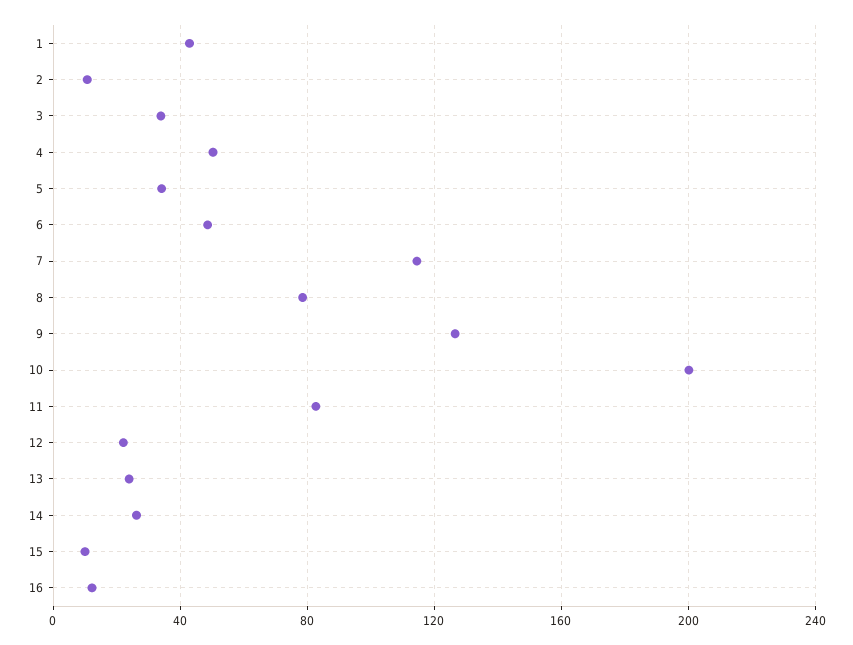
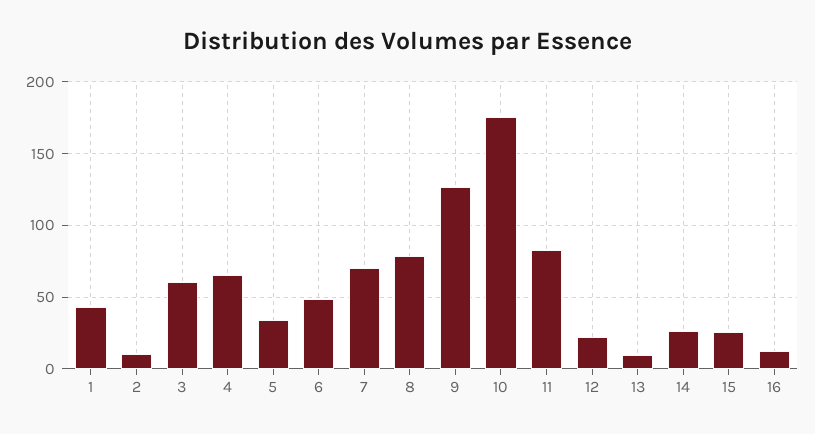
  {
    "1": 45,
    "2": 10,
-   "3": 35,
+   "3": 60,
-   "4": 50,
+   "4": 65,
    "5": 35,
    "6": 50,
-   "7": 115,
+   "7": 70,
    "8": 80,
    "9": 125,
-   "10": 200,
+   "10": 175,
    "11": 85,
    "12": 20,
-   "13": 25,
+   "13": 10,
    "14": 25,
-   "15": 10,
+   "15": 25,
    "16": 10
  }

